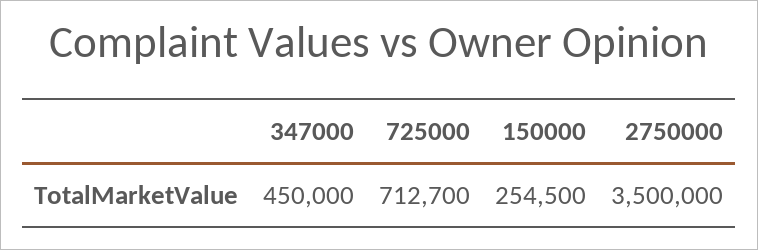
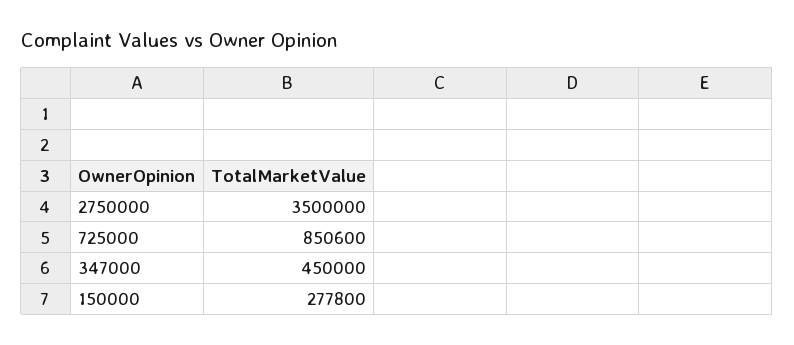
  {
    "347000": 450000,
-   "725000": 712700,
+   "725000": 850600,
-   "150000": 254500,
+   "150000": 277800,
    "2750000": 3500000
  }

